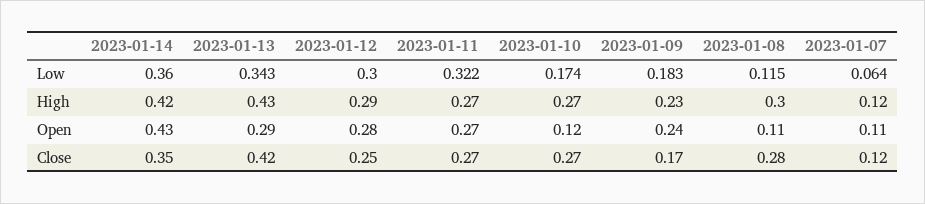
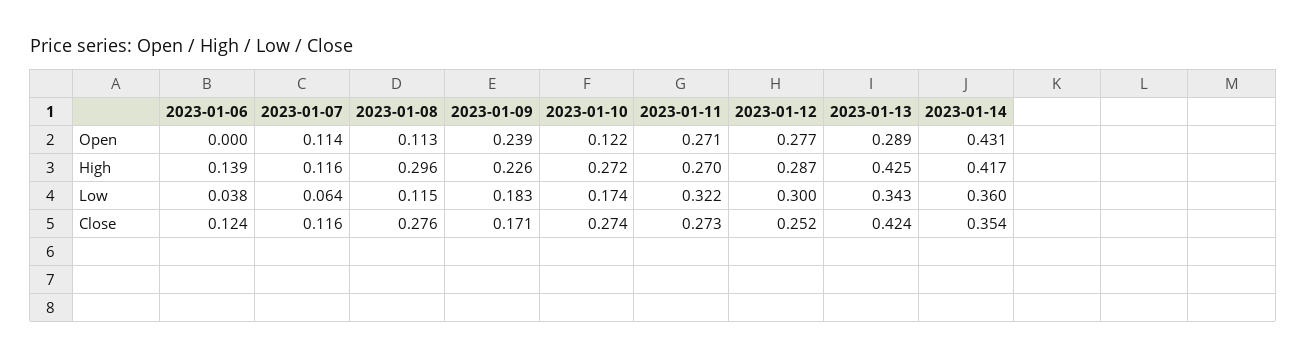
  {
    "2023-01-14": {
      "Low": 0.36,
      "High": 0.417,
      "Open": 0.431,
      "Close": 0.354
    },
    "2023-01-13": {
      "Low": 0.343,
      "High": 0.425,
      "Open": 0.289,
      "Close": 0.424
    },
    "2023-01-12": {
      "Low": 0.3,
      "High": 0.287,
      "Open": 0.277,
      "Close": 0.252
    },
    "2023-01-11": {
      "Low": 0.322,
      "High": 0.27,
      "Open": 0.271,
      "Close": 0.273
    },
    "2023-01-10": {
      "Low": 0.174,
      "High": 0.272,
      "Open": 0.122,
      "Close": 0.274
    },
    "2023-01-09": {
      "Low": 0.183,
      "High": 0.226,
      "Open": 0.239,
      "Close": 0.171
    },
    "2023-01-08": {
      "Low": 0.115,
      "High": 0.296,
      "Open": 0.113,
      "Close": 0.276
    },
    "2023-01-07": {
      "Low": 0.064,
      "High": 0.116,
      "Open": 0.114,
      "Close": 0.116
-   }
+   },
+   "2023-01-06": {
+     "Open": 0,
+     "High": 0.139,
+     "Low": 0.038,
+     "Close": 0.124
+   }
  }

